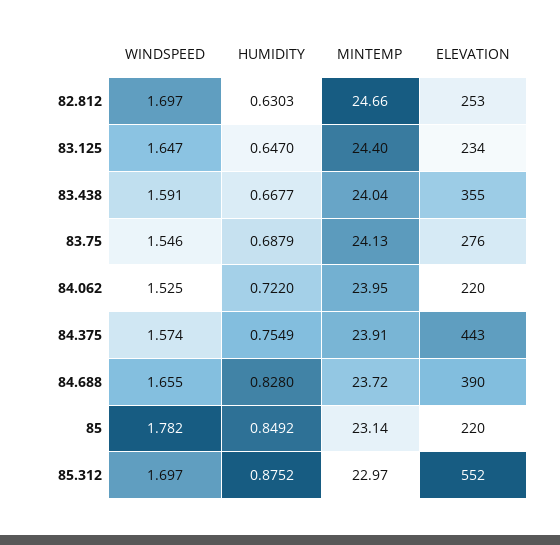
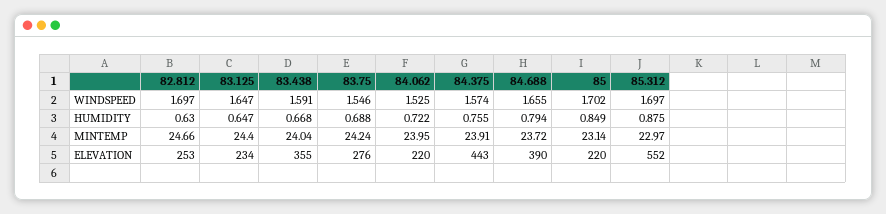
  {
    "WINDSPEED": {
      "82.812": 1.697,
      "83.125": 1.647,
      "83.438": 1.591,
      "83.75": 1.546,
      "84.062": 1.525,
      "84.375": 1.574,
      "84.688": 1.655,
-     "85": 1.782,
+     "85": 1.702,
      "85.312": 1.697
    },
    "HUMIDITY": {
      "82.812": 0.6303,
      "83.125": 0.647,
      "83.438": 0.6677,
      "83.75": 0.6879,
      "84.062": 0.722,
      "84.375": 0.7549,
-     "84.688": 0.828,
+     "84.688": 0.794,
      "85": 0.8492,
      "85.312": 0.8752
    },
    "MINTEMP": {
      "82.812": 24.66,
      "83.125": 24.4,
      "83.438": 24.04,
-     "83.75": 24.13,
+     "83.75": 24.24,
      "84.062": 23.95,
      "84.375": 23.91,
      "84.688": 23.72,
      "85": 23.14,
      "85.312": 22.97
    },
    "ELEVATION": {
      "82.812": 253,
      "83.125": 234,
      "83.438": 355,
      "83.75": 276,
      "84.062": 220,
      "84.375": 443,
      "84.688": 390,
      "85": 220,
      "85.312": 552
    }
  }

